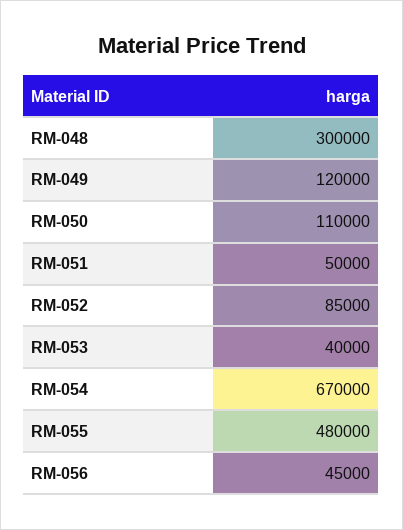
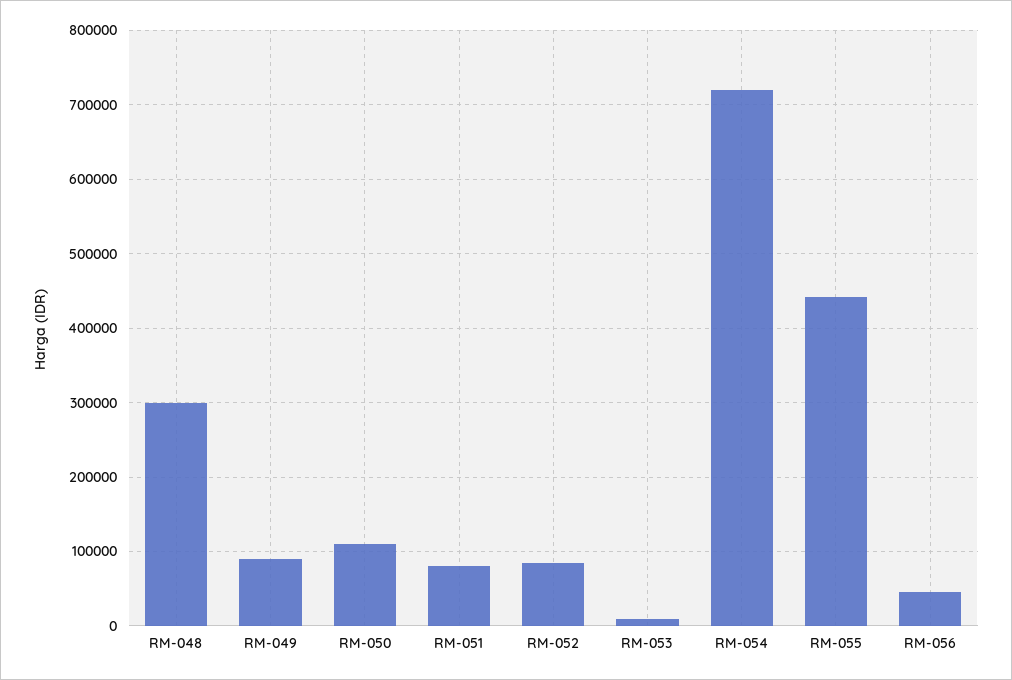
  {
    "RM-048": 300000,
-   "RM-049": 120000,
+   "RM-049": 90000,
    "RM-050": 110000,
-   "RM-051": 50000,
+   "RM-051": 80000,
    "RM-052": 85000,
-   "RM-053": 40000,
+   "RM-053": 10000,
-   "RM-054": 670000,
+   "RM-054": 720000,
-   "RM-055": 480000,
+   "RM-055": 440000,
    "RM-056": 45000
  }

